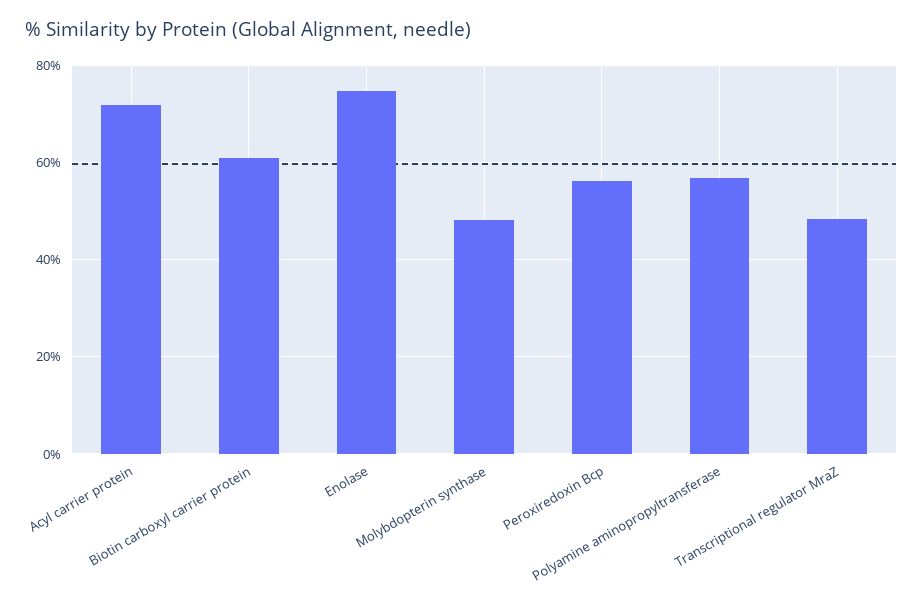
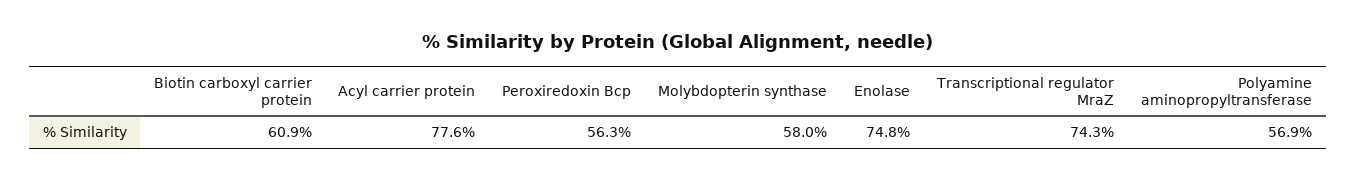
  {
-   "Acyl carrier protein": 72,
+   "Acyl carrier protein": 77.6,
    "Biotin carboxyl carrier protein": 60.9,
    "Enolase": 74.8,
-   "Molybdopterin synthase": 48,
+   "Molybdopterin synthase": 58,
    "Peroxiredoxin Bcp": 56.3,
    "Polyamine aminopropyltransferase": 56.9,
-   "Transcriptional regulator MraZ": 48
+   "Transcriptional regulator MraZ": 74.3
  }

